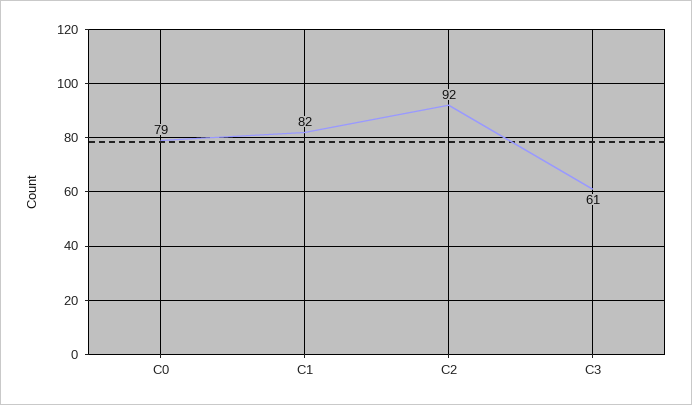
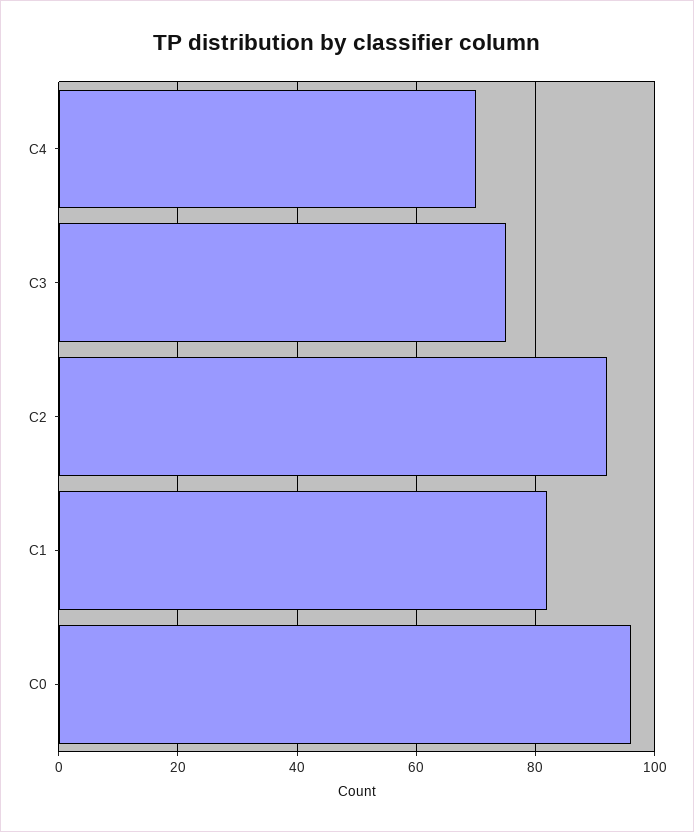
  {
-   "C0": 79,
+   "C0": 95,
    "C1": 82,
    "C2": 92,
-   "C3": 61
+   "C3": 75,
+   "C4": 70
  }

